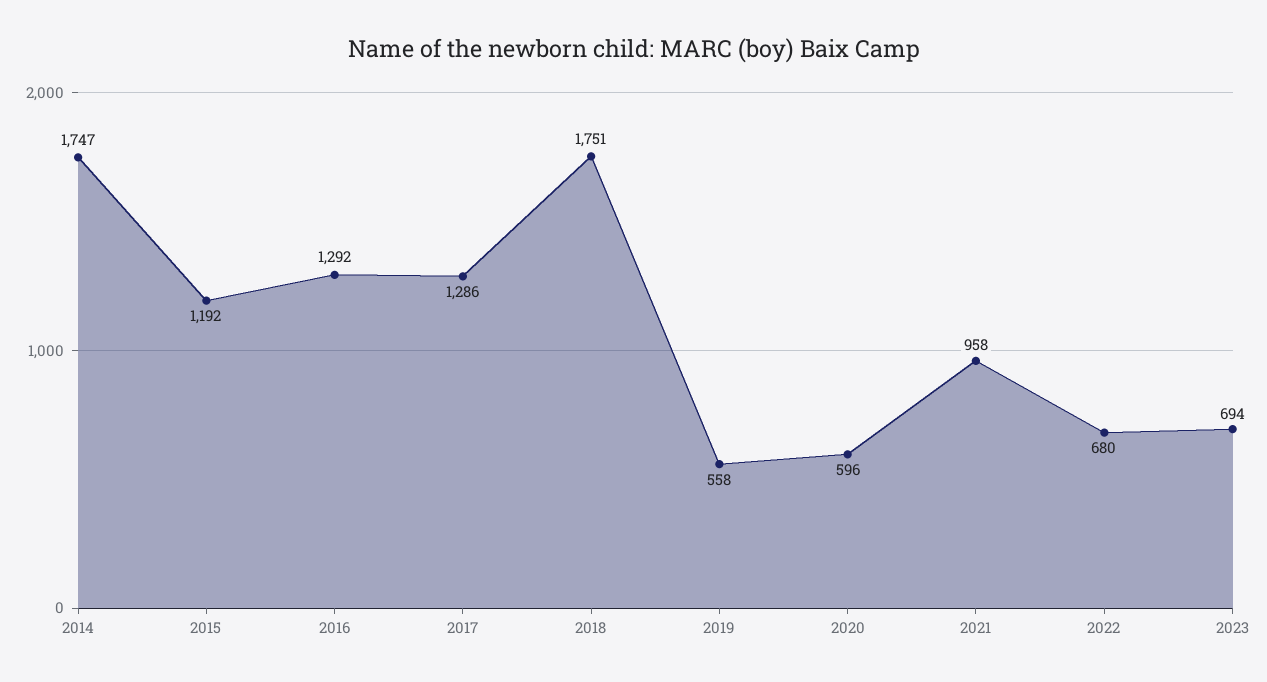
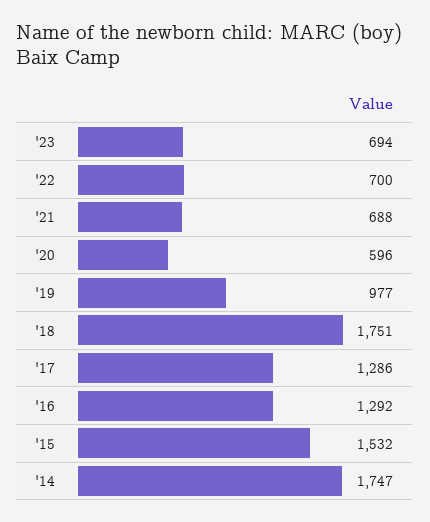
  {
    "2014": 1747,
-   "2015": 1192,
+   "2015": 1532,
    "2016": 1292,
    "2017": 1286,
    "2018": 1751,
-   "2019": 558,
+   "2019": 977,
    "2020": 596,
-   "2021": 958,
+   "2021": 688,
-   "2022": 680,
+   "2022": 700,
    "2023": 694
  }

